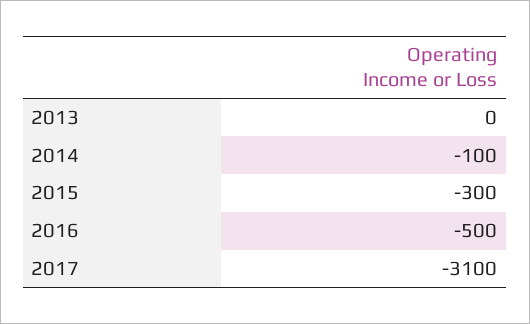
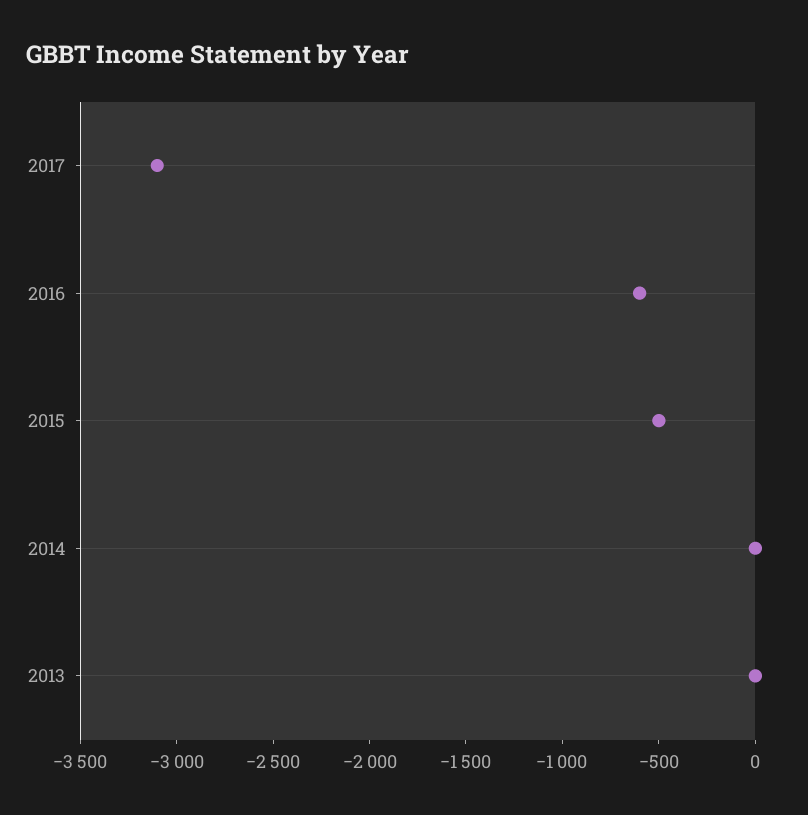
  {
    "2013": 0,
-   "2014": -100,
+   "2014": 0,
-   "2015": -300,
+   "2015": -500,
-   "2016": -500,
+   "2016": -600,
    "2017": -3100
  }

